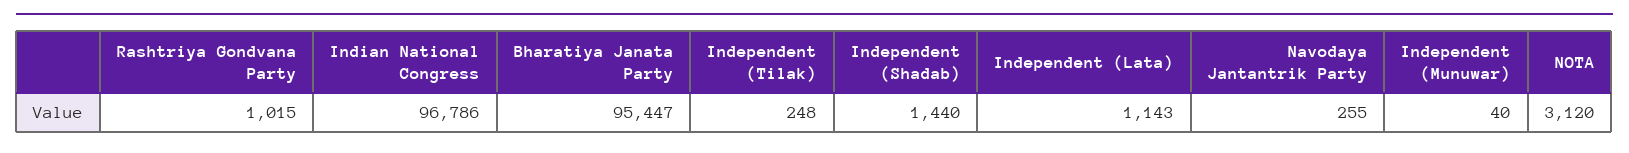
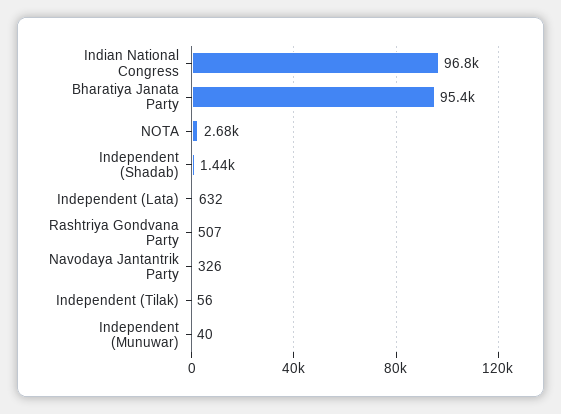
  {
-   "Rashtriya Gondvana Party": 1015,
+   "Rashtriya Gondvana Party": 507,
    "Indian National Congress": 96786,
    "Bharatiya Janata Party": 95447,
-   "Independent (Tilak)": 248,
+   "Independent (Tilak)": 56,
    "Independent (Shadab)": 1440,
-   "Independent (Lata)": 1143,
+   "Independent (Lata)": 632,
-   "Navodaya Jantantrik Party": 255,
+   "Navodaya Jantantrik Party": 326,
    "Independent (Munuwar)": 40,
-   "NOTA": 3120
+   "NOTA": 2680
  }

